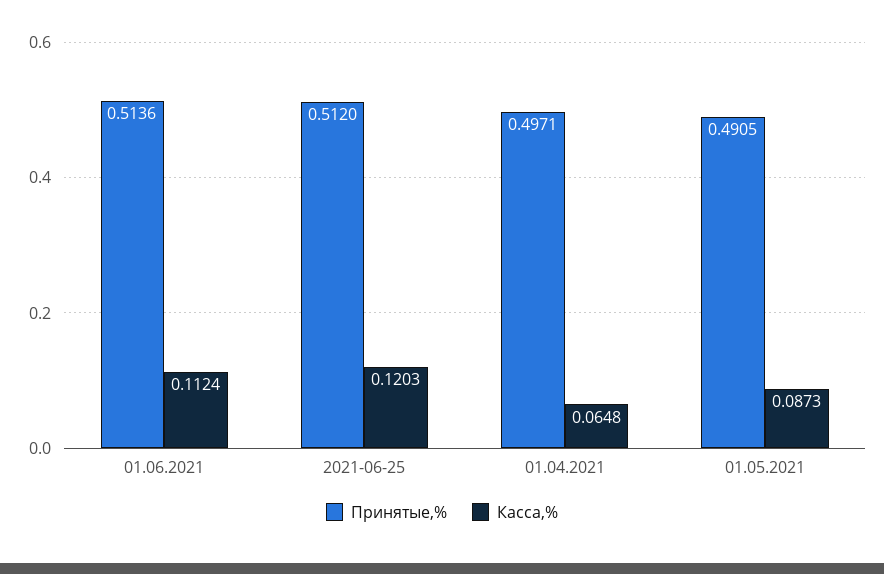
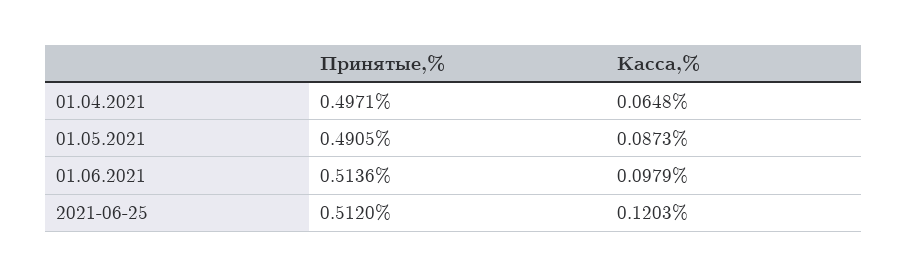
  {
    "Принятые,%": {
      "01.06.2021": 0.5136,
      "2021-06-25": 0.512,
      "01.04.2021": 0.4971,
      "01.05.2021": 0.4905
    },
    "Касса,%": {
-     "01.06.2021": 0.1124,
+     "01.06.2021": 0.0979,
      "2021-06-25": 0.1203,
      "01.04.2021": 0.0648,
      "01.05.2021": 0.0873
    }
  }

